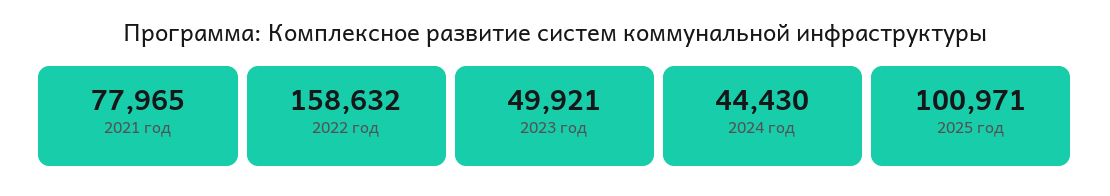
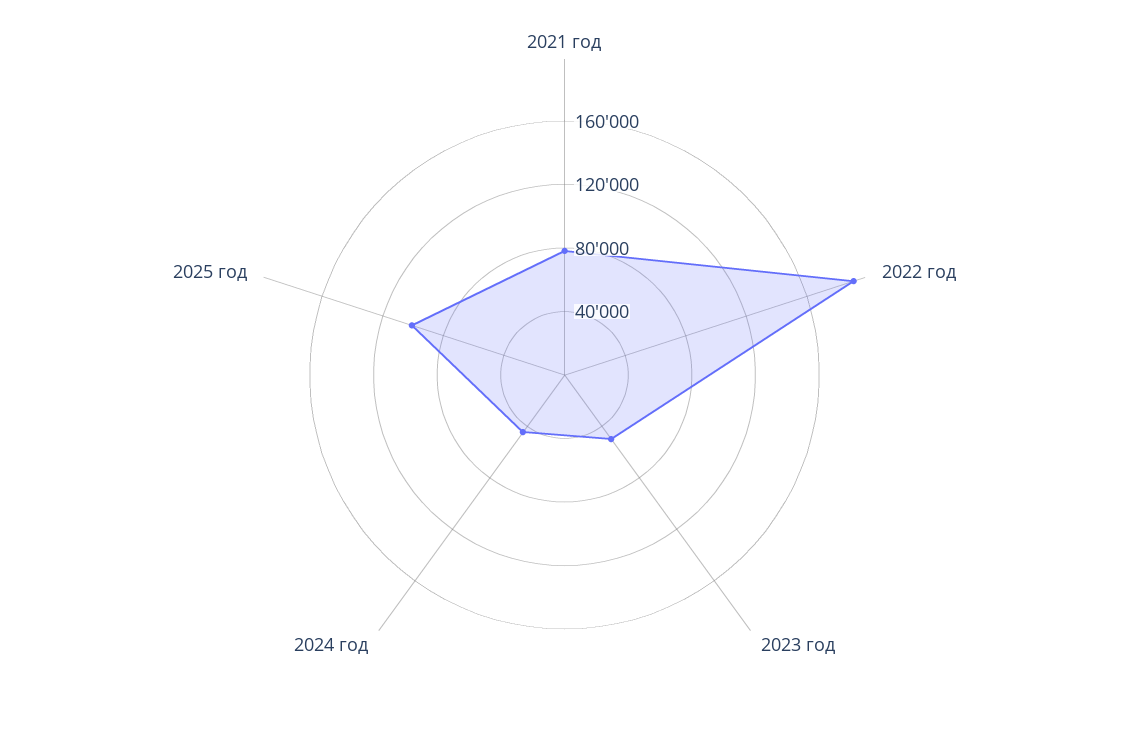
  {
    "2021 год": 77965,
-   "2022 год": 158632,
+   "2022 год": 190000,
    "2023 год": 49921,
    "2024 год": 44430,
    "2025 год": 100971
  }

